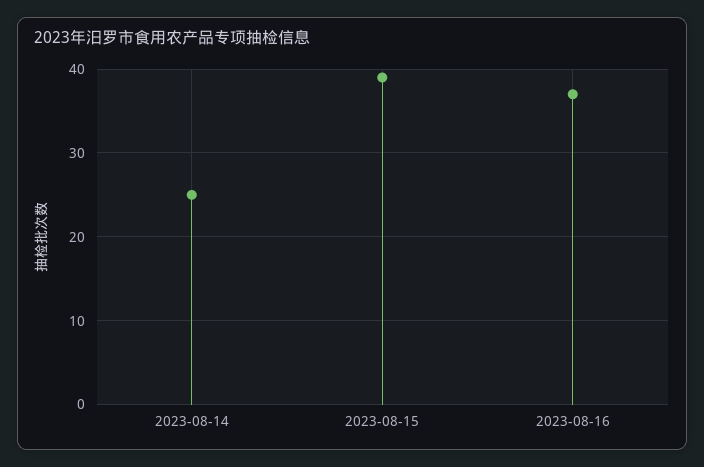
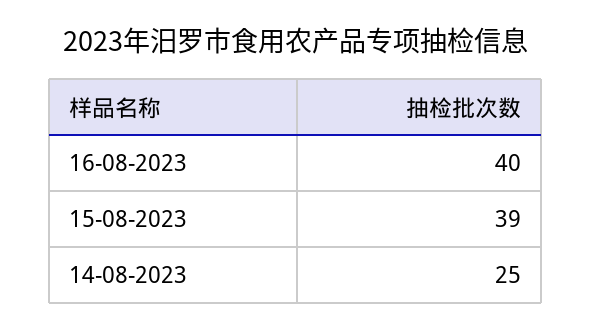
  {
    "2023-08-14": 25,
    "2023-08-15": 39,
-   "2023-08-16": 37
+   "2023-08-16": 40
  }

